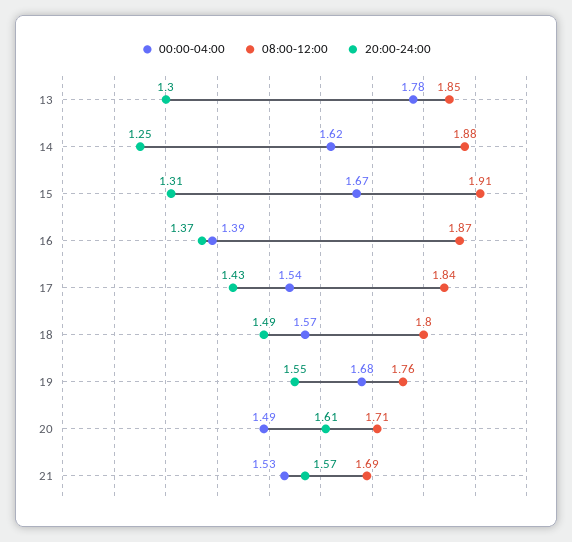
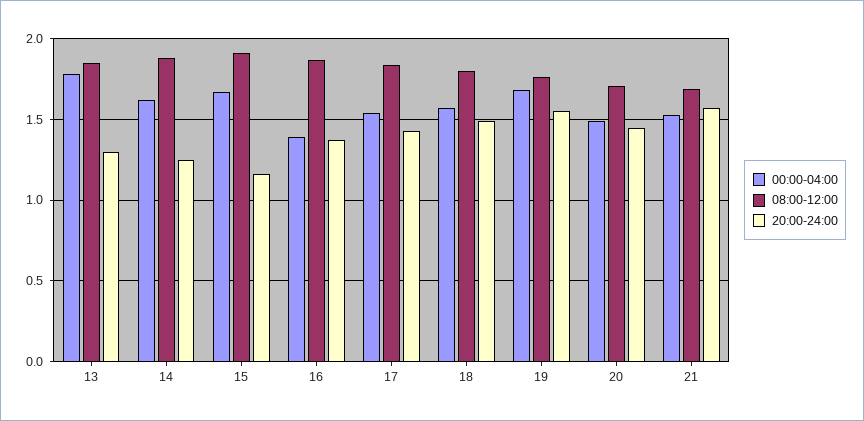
  {
    "00:00-04:00": {
      "13": 1.78,
      "14": 1.62,
      "15": 1.67,
      "16": 1.39,
      "17": 1.54,
      "18": 1.57,
      "19": 1.68,
      "20": 1.49,
      "21": 1.53
    },
    "08:00-12:00": {
      "13": 1.85,
      "14": 1.88,
      "15": 1.91,
      "16": 1.87,
      "17": 1.84,
      "18": 1.8,
      "19": 1.76,
      "20": 1.71,
      "21": 1.69
    },
    "20:00-24:00": {
      "13": 1.3,
      "14": 1.25,
-     "15": 1.31,
+     "15": 1.15,
      "16": 1.37,
      "17": 1.43,
      "18": 1.49,
      "19": 1.55,
-     "20": 1.61,
+     "20": 1.45,
      "21": 1.57
    }
  }

